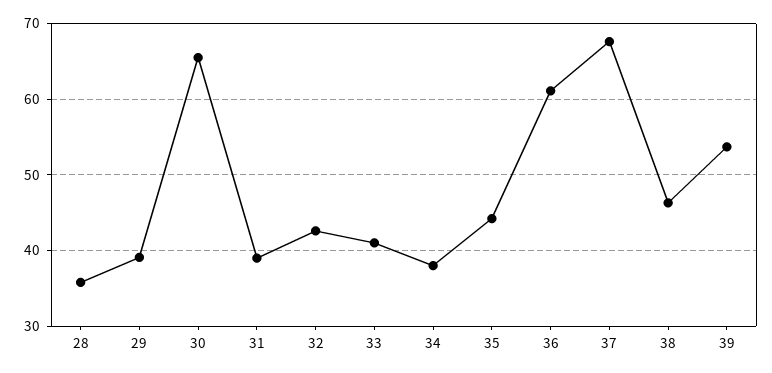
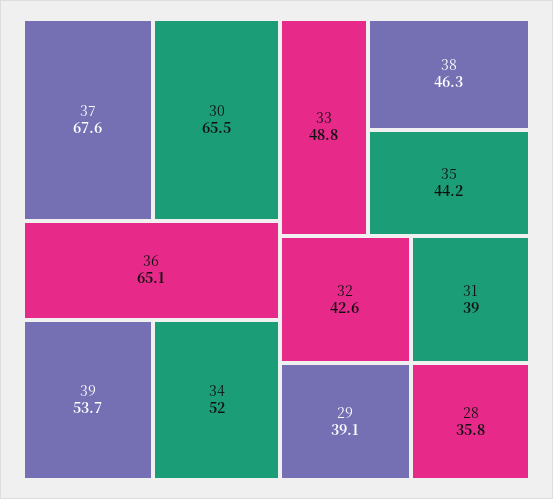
  {
    "28": 35.8,
    "29": 39.1,
    "30": 65.5,
    "31": 39,
    "32": 42.6,
-   "33": 41,
+   "33": 48.8,
-   "34": 38,
+   "34": 52,
    "35": 44.2,
-   "36": 61,
+   "36": 65.1,
    "37": 67.6,
    "38": 46.3,
    "39": 53.7
  }

